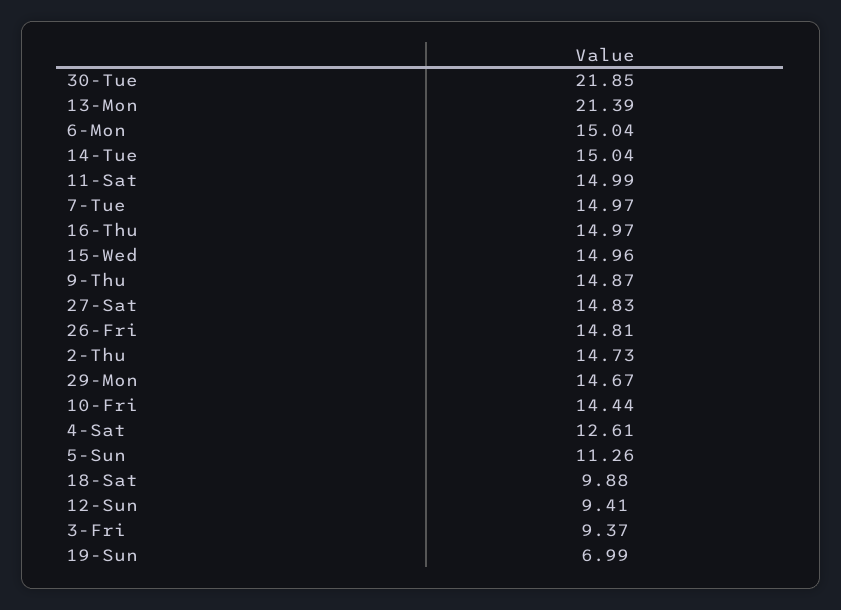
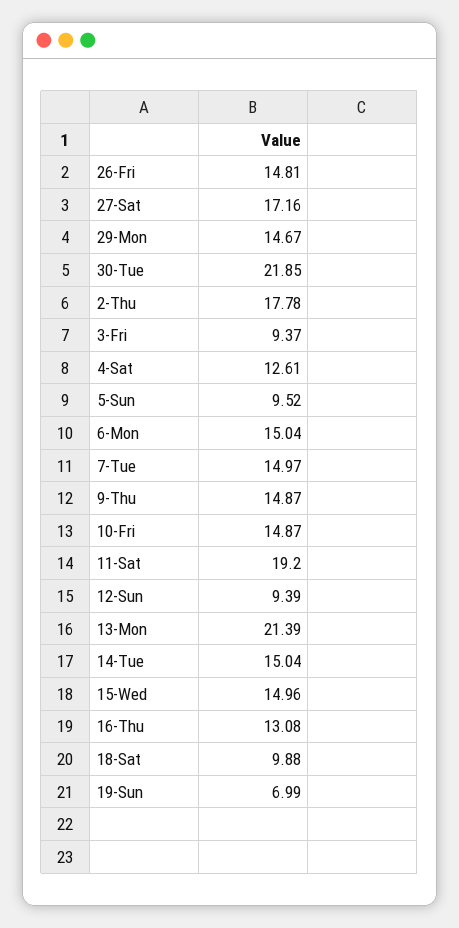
  {
    "30-Tue": 21.85,
    "13-Mon": 21.39,
    "6-Mon": 15.04,
    "14-Tue": 15.04,
-   "11-Sat": 14.99,
+   "11-Sat": 19.2,
    "7-Tue": 14.97,
-   "16-Thu": 14.97,
+   "16-Thu": 13.08,
    "15-Wed": 14.96,
    "9-Thu": 14.87,
-   "27-Sat": 14.83,
+   "27-Sat": 17.16,
    "26-Fri": 14.81,
-   "2-Thu": 14.73,
+   "2-Thu": 17.78,
    "29-Mon": 14.67,
-   "10-Fri": 14.44,
+   "10-Fri": 14.87,
    "4-Sat": 12.61,
-   "5-Sun": 11.26,
+   "5-Sun": 9.52,
    "18-Sat": 9.88,
-   "12-Sun": 9.41,
+   "12-Sun": 9.39,
    "3-Fri": 9.37,
    "19-Sun": 6.99
  }

